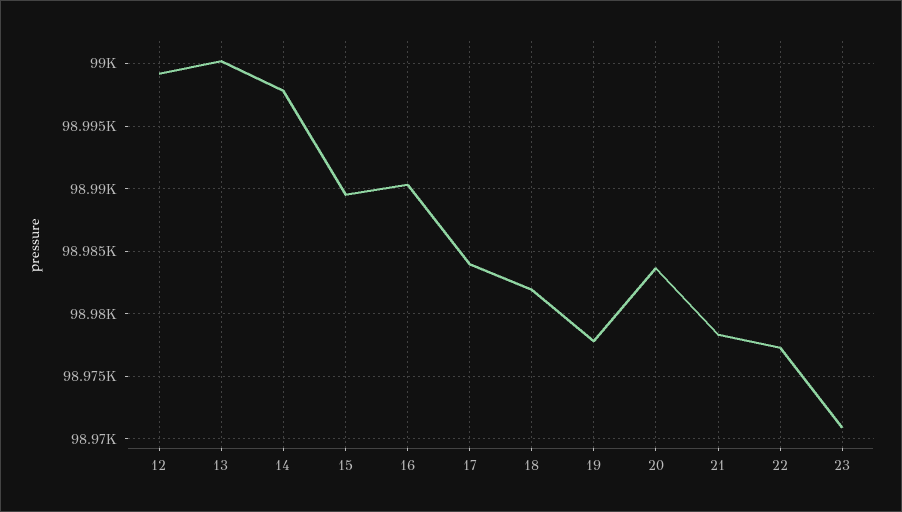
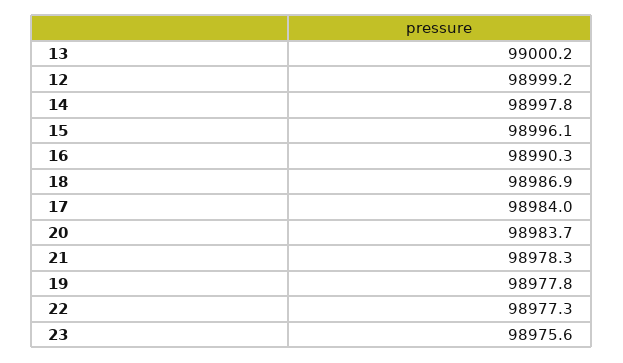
  {
    "12": 98999.2,
    "13": 99000.2,
    "14": 98997.8,
-   "15": 98989.5,
+   "15": 98996.1,
    "16": 98990.3,
    "17": 98984,
-   "18": 98982,
+   "18": 98986.9,
    "19": 98977.8,
    "20": 98983.7,
    "21": 98978.3,
    "22": 98977.3,
-   "23": 98971
+   "23": 98975.6
  }

